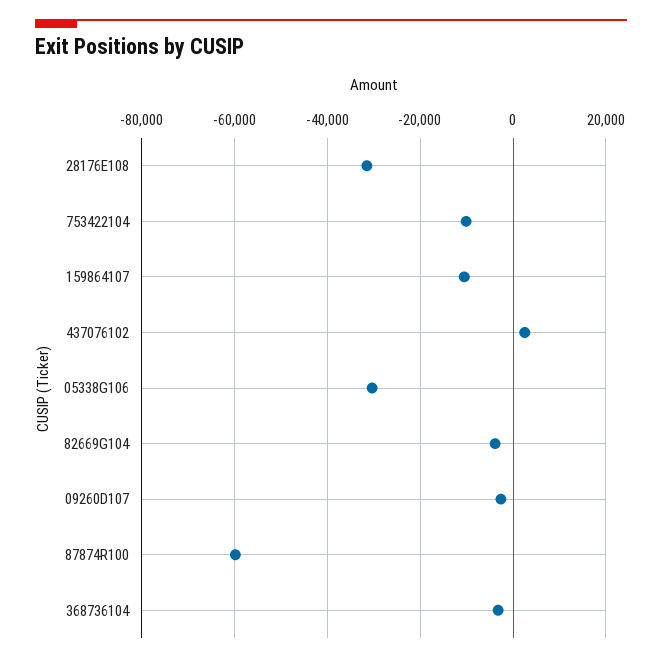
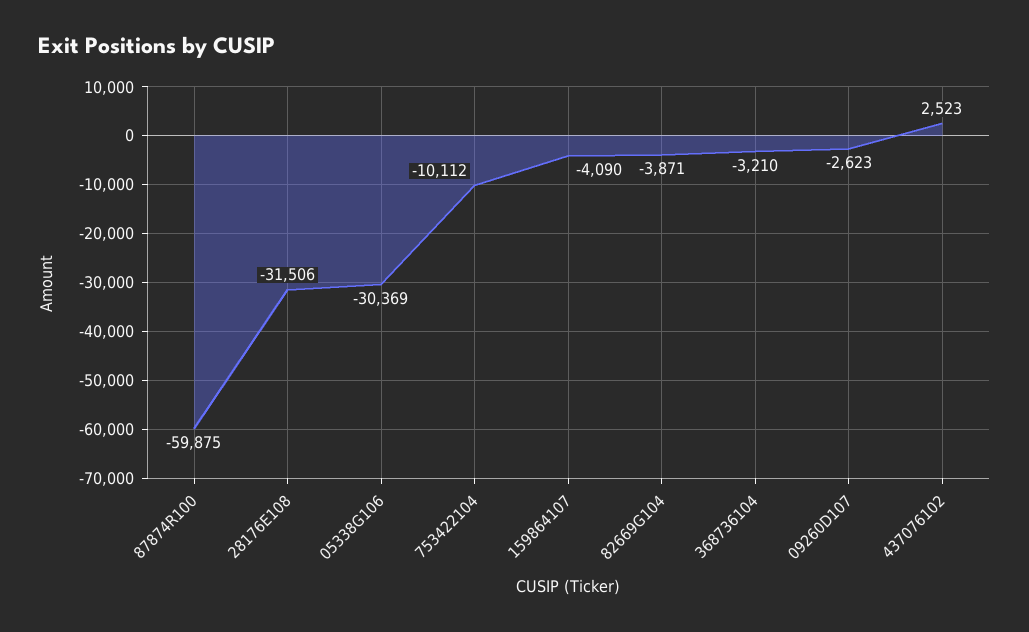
  {
    "28176E108": -31506,
    "753422104": -10112,
-   "159864107": -10000,
+   "159864107": -4090,
    "437076102": 2523,
    "05338G106": -30369,
    "82669G104": -3871,
    "09260D107": -2623,
    "87874R100": -59875,
    "368736104": -3210
  }

